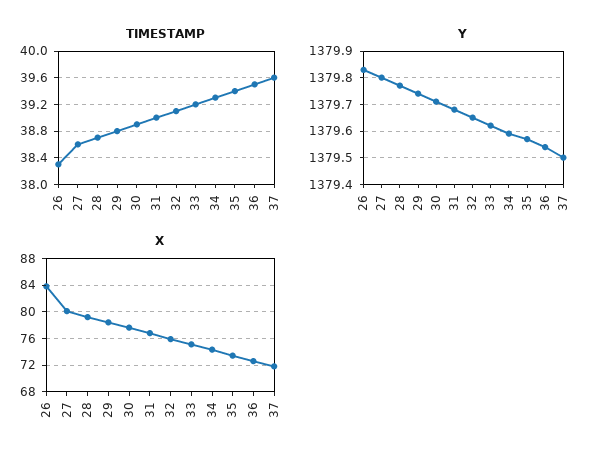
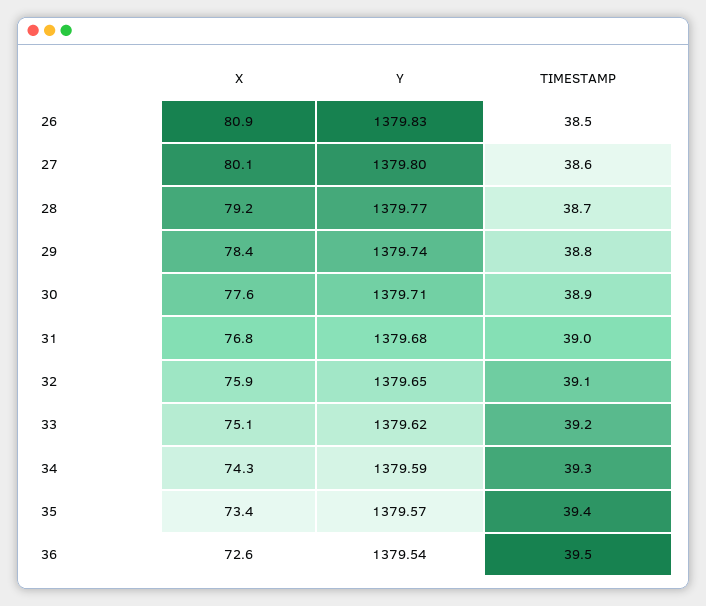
  {
    "TIMESTAMP": {
-     "26": 38.3,
+     "26": 38.5,
      "27": 38.6,
      "28": 38.7,
      "29": 38.8,
      "30": 38.9,
      "31": 39,
      "32": 39.1,
      "33": 39.2,
      "34": 39.3,
      "35": 39.4,
-     "36": 39.5,
+     "36": 39.5
-     "37": 39.6
    },
    "Y": {
      "26": 1379.83,
      "27": 1379.8,
      "28": 1379.77,
      "29": 1379.74,
      "30": 1379.71,
      "31": 1379.68,
      "32": 1379.65,
      "33": 1379.62,
      "34": 1379.59,
      "35": 1379.57,
-     "36": 1379.54,
+     "36": 1379.54
-     "37": 1379.5
    },
    "X": {
-     "26": 84,
+     "26": 80.9,
      "27": 80.1,
      "28": 79.2,
      "29": 78.4,
      "30": 77.6,
      "31": 76.8,
      "32": 75.9,
      "33": 75.1,
      "34": 74.3,
      "35": 73.4,
-     "36": 72.6,
+     "36": 72.6
-     "37": 72
    }
  }

